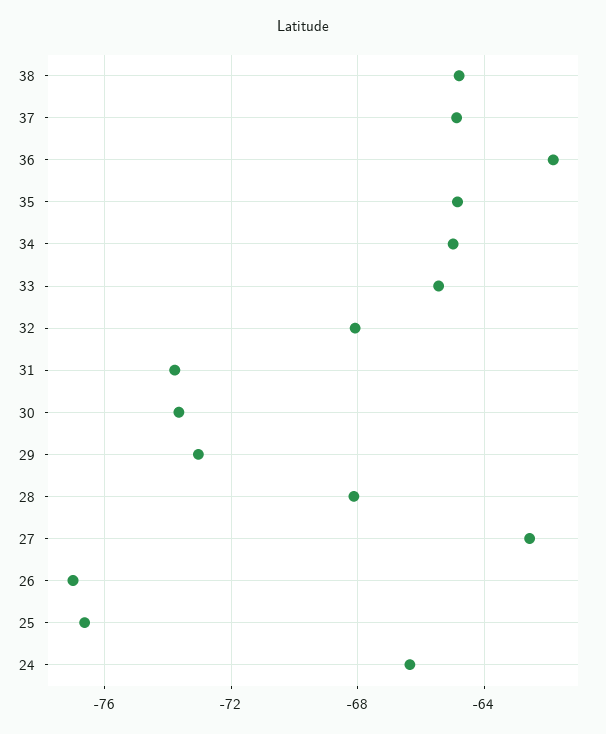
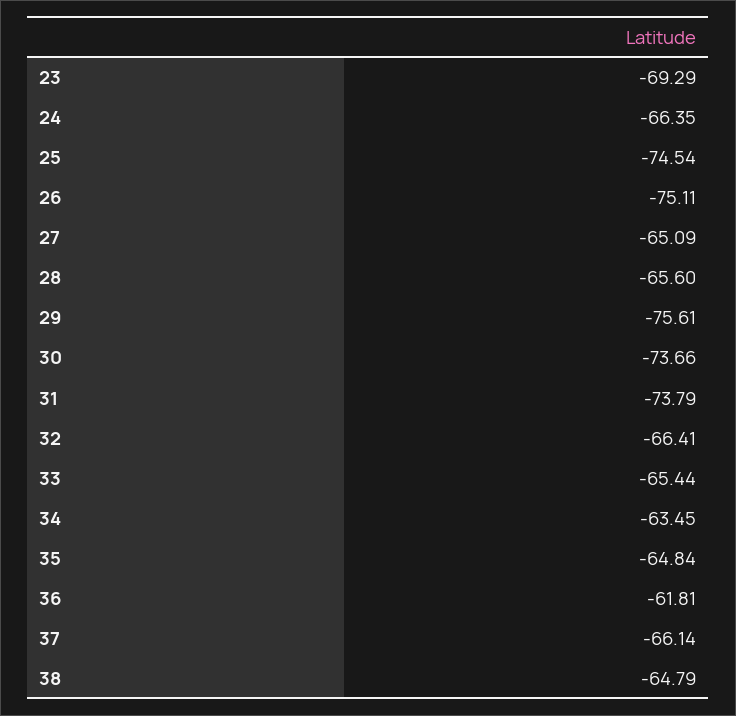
  {
    "38": -64.79,
-   "37": -65,
+   "37": -66.14,
    "36": -61.81,
    "35": -64.84,
-   "34": -65,
+   "34": -63.45,
    "33": -65.44,
-   "32": -68,
+   "32": -66.41,
    "31": -73.79,
    "30": -73.66,
-   "29": -73,
+   "29": -75.61,
-   "28": -68,
+   "28": -65.6,
-   "27": -62.5,
+   "27": -65.09,
-   "26": -77,
+   "26": -75.11,
-   "25": -76.5,
+   "25": -74.54,
-   "24": -66.35
+   "24": -66.35,
+   "23": -69.29
  }

